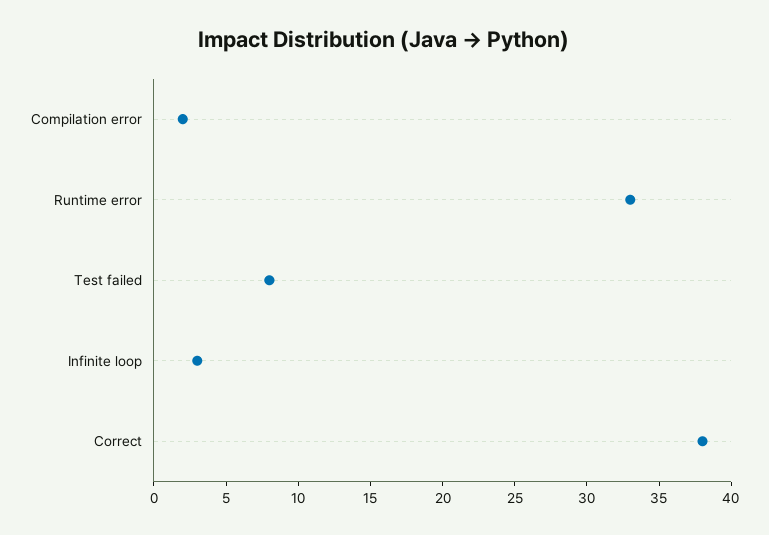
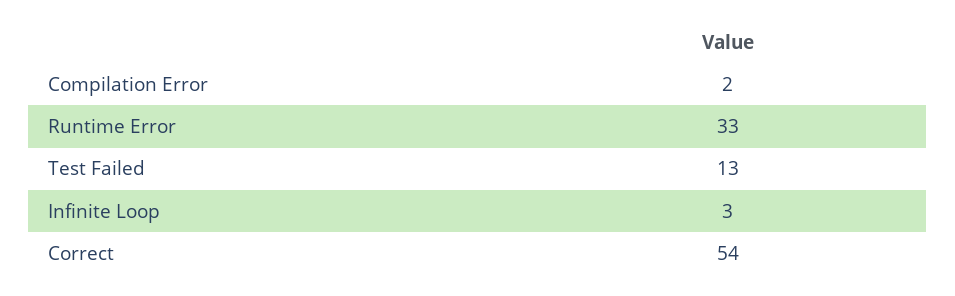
  {
    "Compilation error": 2,
    "Runtime error": 33,
-   "Test failed": 8,
+   "Test failed": 13,
    "Infinite loop": 3,
-   "Correct": 38
+   "Correct": 54
  }

